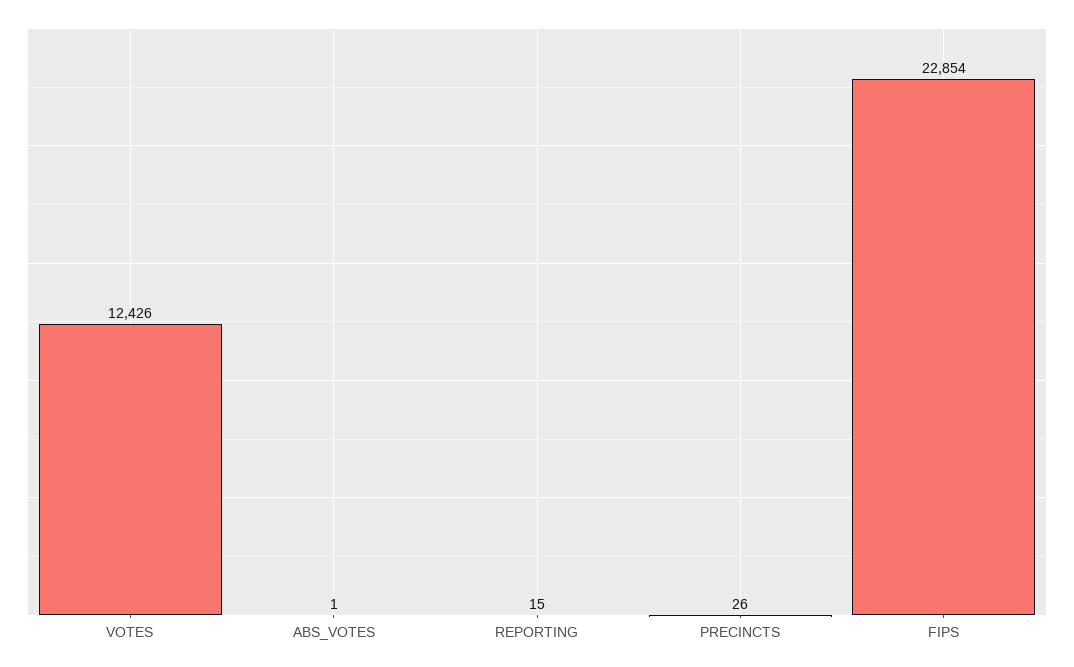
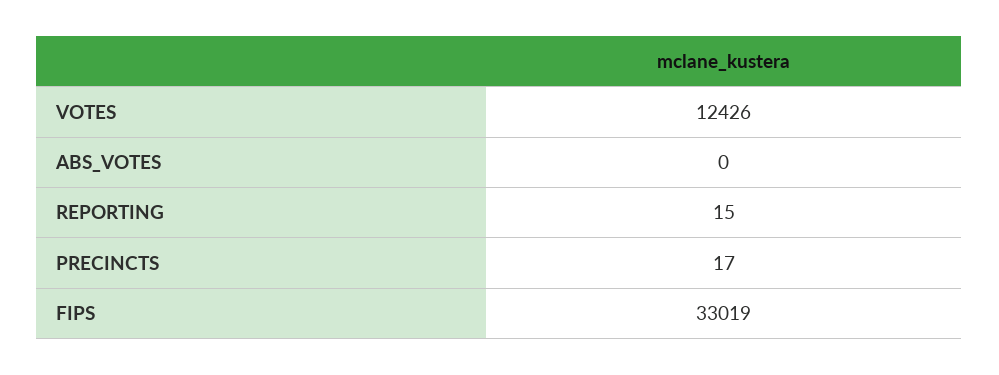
  {
    "VOTES": 12426,
-   "ABS_VOTES": 1,
+   "ABS_VOTES": 0,
    "REPORTING": 15,
-   "PRECINCTS": 26,
+   "PRECINCTS": 17,
-   "FIPS": 22854
+   "FIPS": 33019
  }

